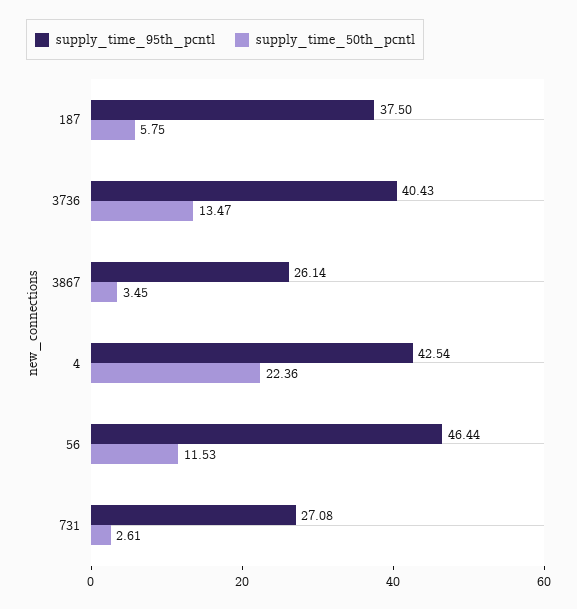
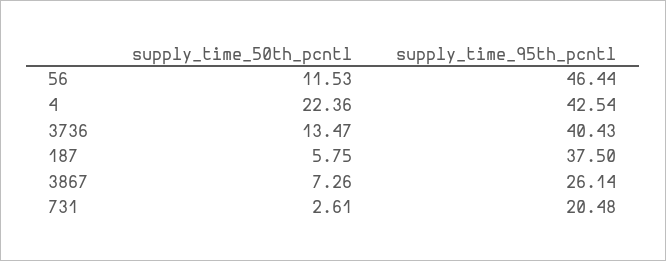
  {
    "supply_time_95th_pcntl": {
      "187": 37.5,
      "3736": 40.43,
      "3867": 26.14,
      "4": 42.54,
      "56": 46.44,
-     "731": 27.08
+     "731": 20.48
    },
    "supply_time_50th_pcntl": {
      "187": 5.75,
      "3736": 13.47,
-     "3867": 3.45,
+     "3867": 7.26,
      "4": 22.36,
      "56": 11.53,
      "731": 2.61
    }
  }

